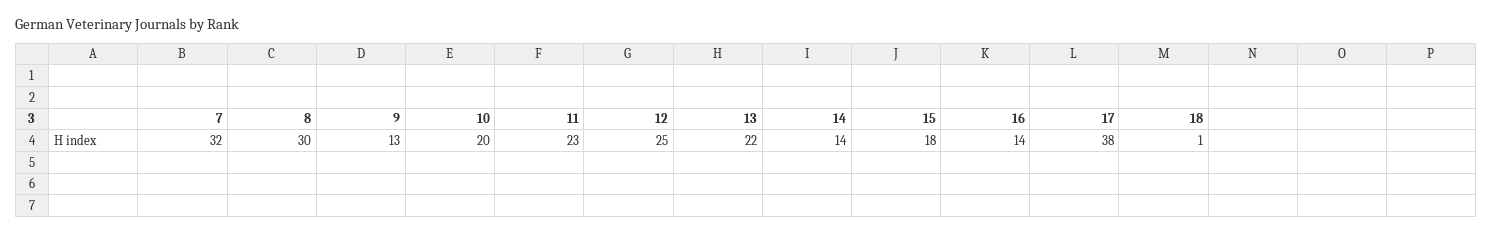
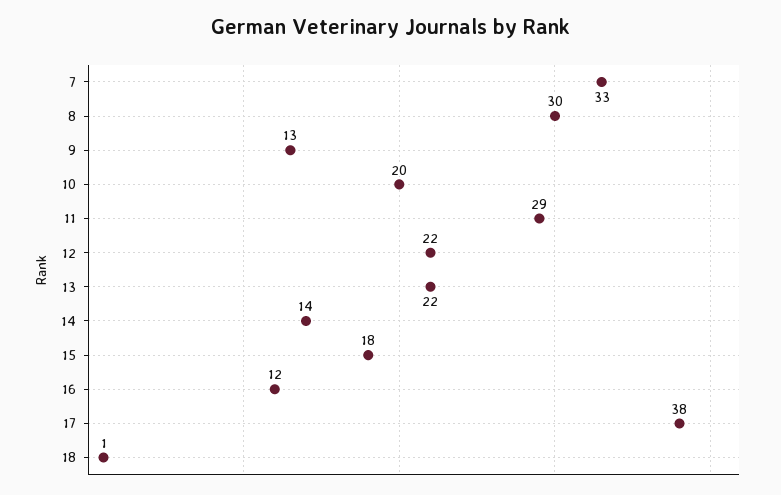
  {
-   "7": 32,
+   "7": 33,
    "8": 30,
    "9": 13,
    "10": 20,
-   "11": 23,
+   "11": 29,
-   "12": 25,
+   "12": 22,
    "13": 22,
    "14": 14,
    "15": 18,
-   "16": 14,
+   "16": 12,
    "17": 38,
    "18": 1
  }

